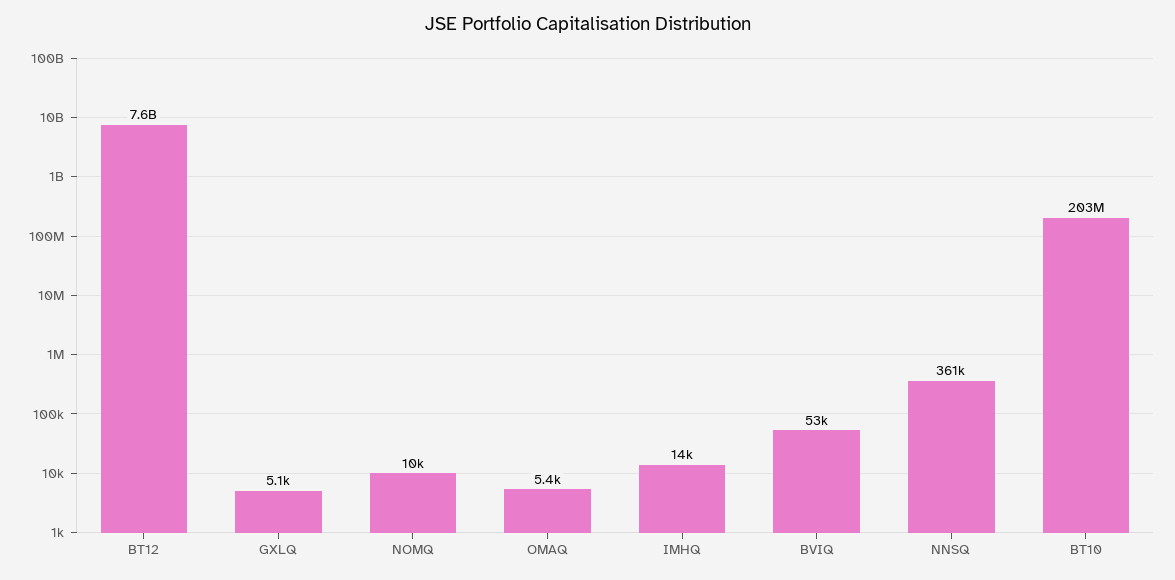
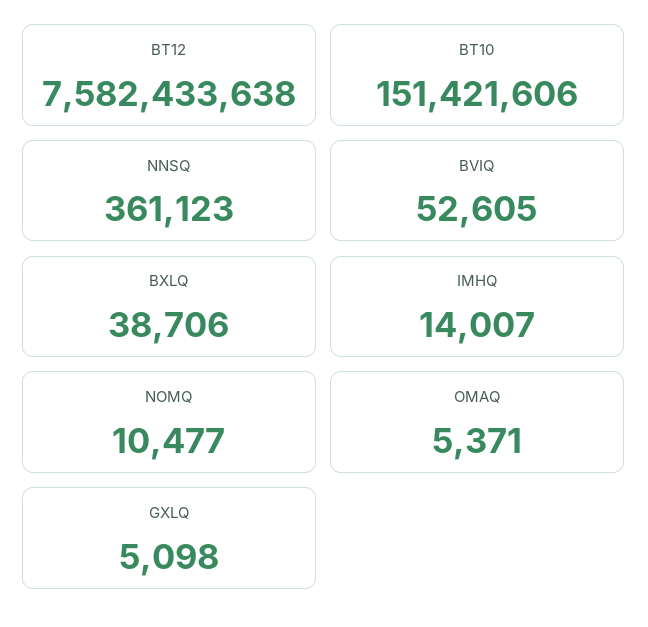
  {
    "BT12": 7582433638,
    "GXLQ": 5098,
    "NOMQ": 10477,
    "OMAQ": 5371,
    "IMHQ": 14007,
    "BVIQ": 52605,
    "NNSQ": 361123,
-   "BT10": 203000000
+   "BT10": 151421606,
+   "BXLQ": 38706
  }

